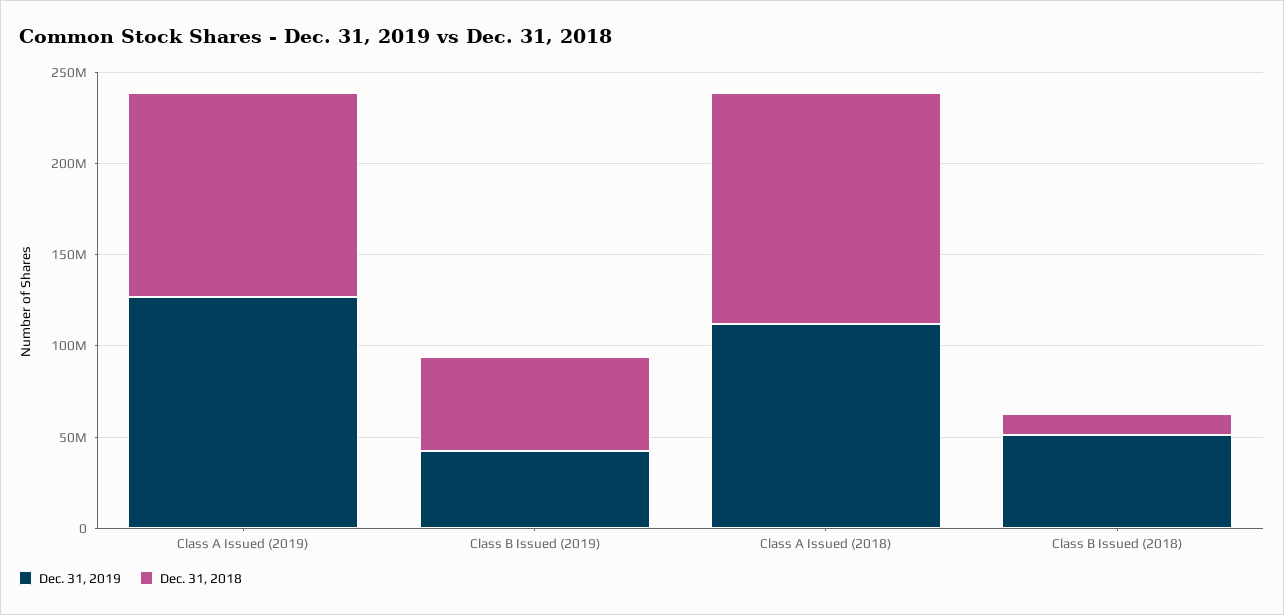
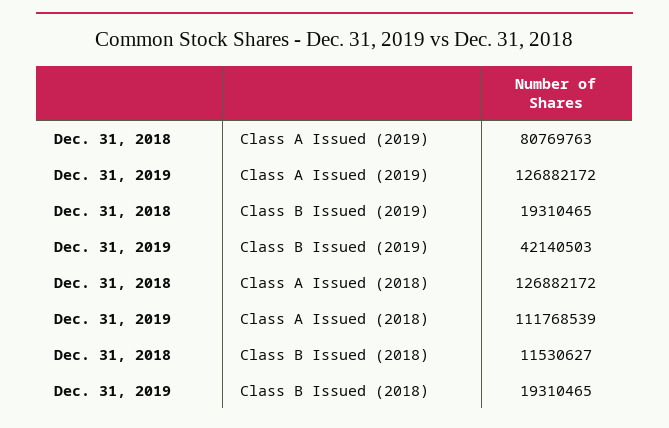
  {
    "Dec. 31, 2019": {
      "Class A Issued (2019)": 126882172,
      "Class B Issued (2019)": 42140503,
      "Class A Issued (2018)": 111768539,
-     "Class B Issued (2018)": 50000000
+     "Class B Issued (2018)": 19310465
    },
    "Dec. 31, 2018": {
-     "Class A Issued (2019)": 110000000,
+     "Class A Issued (2019)": 80769763,
-     "Class B Issued (2019)": 50000000,
+     "Class B Issued (2019)": 19310465,
      "Class A Issued (2018)": 126882172,
      "Class B Issued (2018)": 11530627
    }
  }

